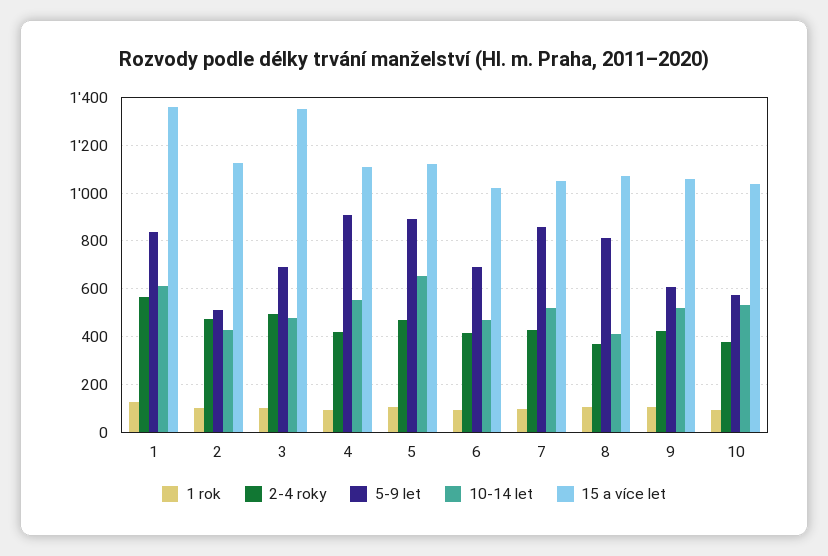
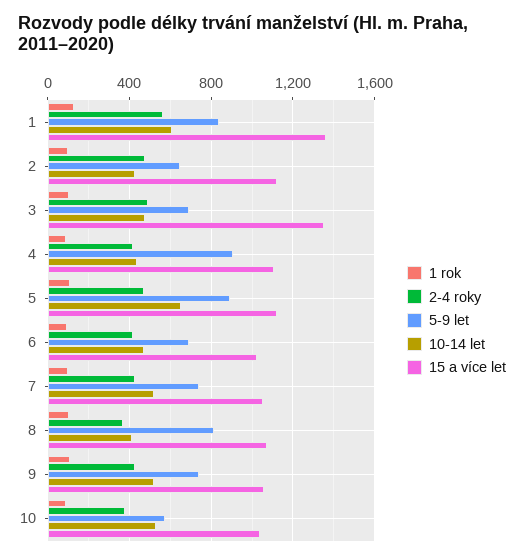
  {
    "1 rok": {
      "1": 150,
      "2": 100,
      "3": 100,
      "4": 100,
      "5": 100,
      "6": 100,
      "7": 100,
      "8": 100,
      "9": 100,
      "10": 100
    },
    "2-4 roky": {
      "1": 550,
      "2": 500,
      "3": 500,
      "4": 400,
      "5": 450,
      "6": 400,
      "7": 450,
      "8": 350,
      "9": 450,
      "10": 400
    },
    "5-9 let": {
      "1": 850,
-     "2": 500,
+     "2": 650,
      "3": 700,
      "4": 900,
      "5": 900,
      "6": 700,
-     "7": 850,
+     "7": 750,
      "8": 800,
-     "9": 600,
+     "9": 750,
      "10": 600
    },
    "10-14 let": {
      "1": 600,
      "2": 450,
      "3": 500,
-     "4": 550,
+     "4": 450,
      "5": 650,
      "6": 450,
      "7": 500,
      "8": 400,
      "9": 500,
      "10": 550
    },
    "15 a více let": {
      "1": 1350,
      "2": 1100,
      "3": 1350,
      "4": 1100,
      "5": 1100,
      "6": 1000,
      "7": 1050,
      "8": 1050,
      "9": 1050,
      "10": 1050
    }
  }

